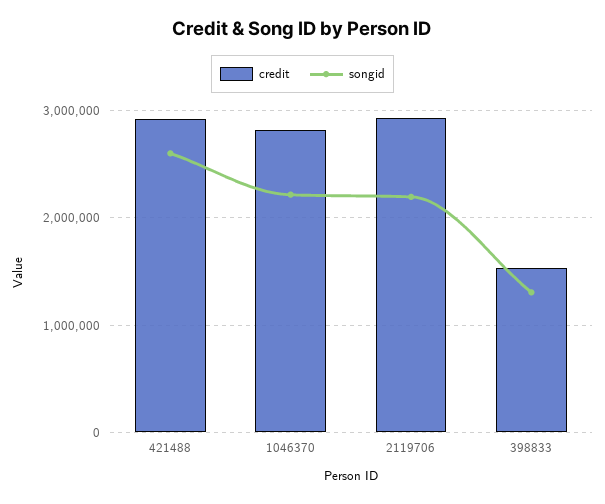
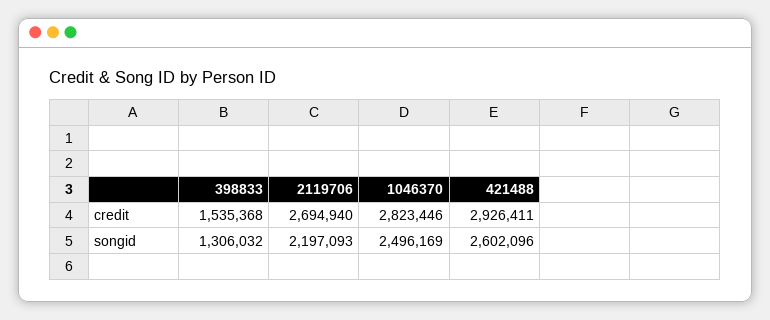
  {
    "credit": {
      "421488": 2926411,
      "1046370": 2823446,
-     "2119706": 2900000,
+     "2119706": 2694940,
      "398833": 1535368
    },
    "songid": {
      "421488": 2602096,
-     "1046370": 2200000,
+     "1046370": 2496169,
      "2119706": 2197093,
      "398833": 1306032
    }
  }

